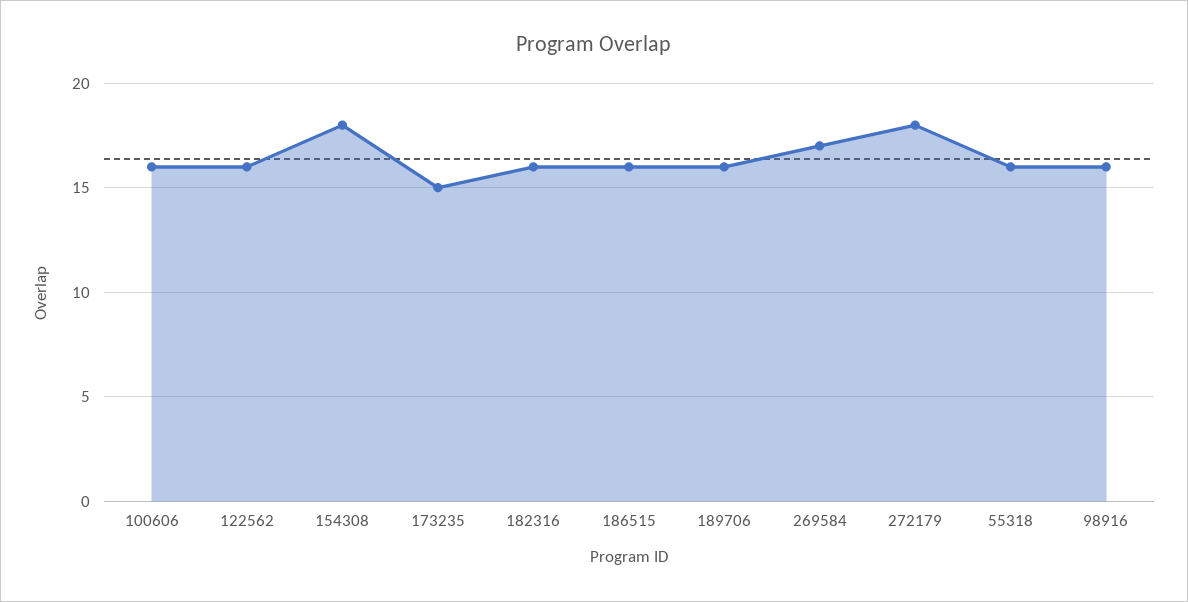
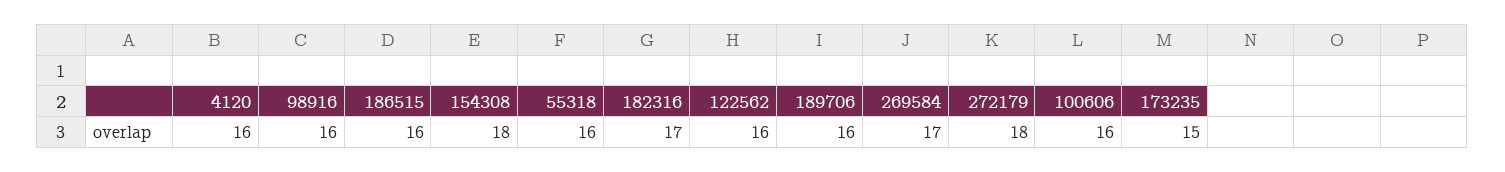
  {
    "100606": 16,
    "122562": 16,
    "154308": 18,
    "173235": 15,
-   "182316": 16,
+   "182316": 17,
    "186515": 16,
    "189706": 16,
    "269584": 17,
    "272179": 18,
    "55318": 16,
-   "98916": 16
+   "98916": 16,
+   "4120": 16
  }

